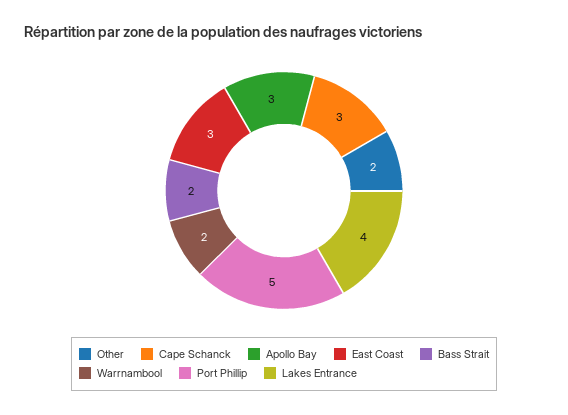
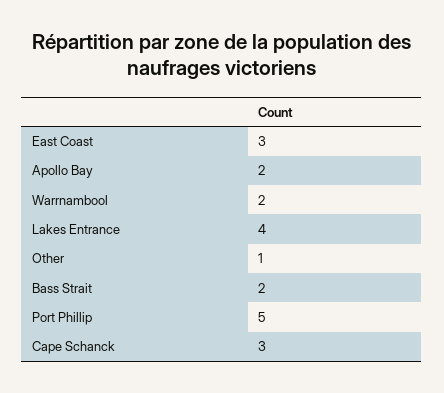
  {
-   "Other": 2,
+   "Other": 1,
    "Cape Schanck": 3,
-   "Apollo Bay": 3,
+   "Apollo Bay": 2,
    "East Coast": 3,
    "Bass Strait": 2,
    "Warrnambool": 2,
    "Port Phillip": 5,
    "Lakes Entrance": 4
  }

